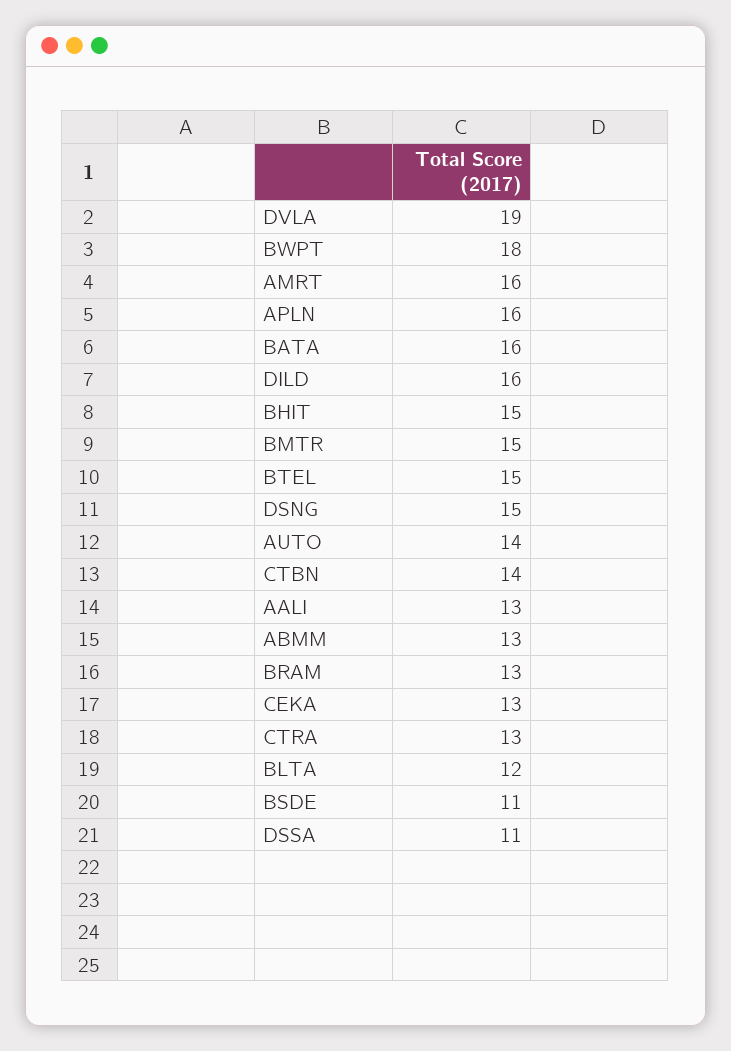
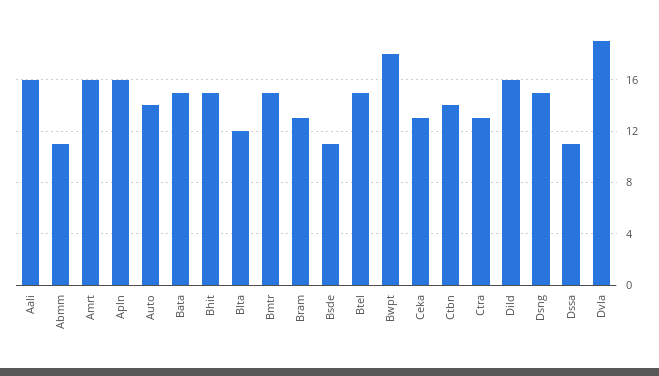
  {
    "DVLA": 19,
    "BWPT": 18,
    "AMRT": 16,
    "APLN": 16,
-   "BATA": 16,
+   "BATA": 15,
    "DILD": 16,
    "BHIT": 15,
    "BMTR": 15,
    "BTEL": 15,
    "DSNG": 15,
    "AUTO": 14,
    "CTBN": 14,
-   "AALI": 13,
+   "AALI": 16,
-   "ABMM": 13,
+   "ABMM": 11,
    "BRAM": 13,
    "CEKA": 13,
    "CTRA": 13,
    "BLTA": 12,
    "BSDE": 11,
    "DSSA": 11
  }

